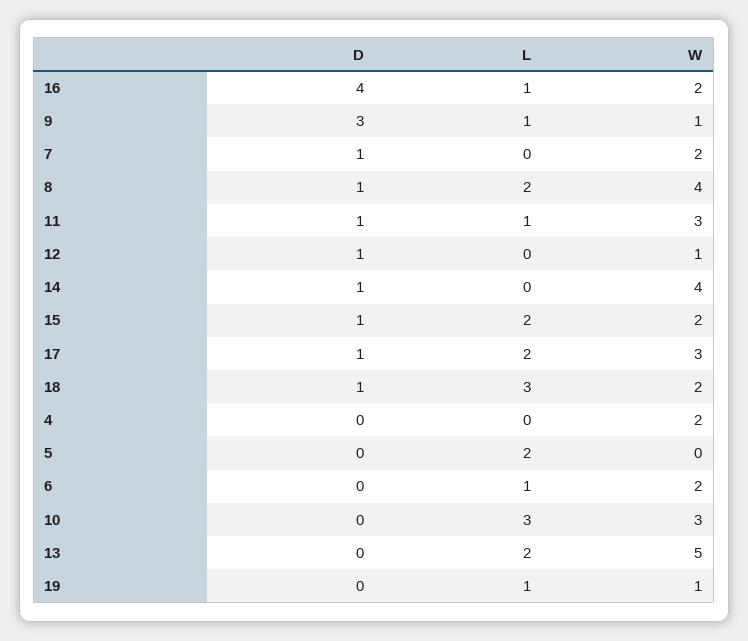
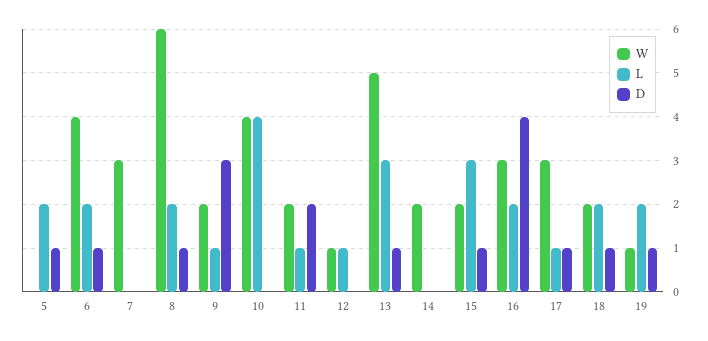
  {
    "D": {
      "16": 4,
      "9": 3,
-     "7": 1,
+     "7": 0,
      "8": 1,
-     "11": 1,
+     "11": 2,
-     "12": 1,
+     "12": 0,
-     "14": 1,
+     "14": 0,
      "15": 1,
      "17": 1,
      "18": 1,
-     "4": 0,
-     "5": 0,
+     "5": 1,
-     "6": 0,
+     "6": 1,
      "10": 0,
-     "13": 0,
+     "13": 1,
-     "19": 0
+     "19": 1
    },
    "L": {
-     "16": 1,
+     "16": 2,
      "9": 1,
      "7": 0,
      "8": 2,
      "11": 1,
-     "12": 0,
+     "12": 1,
      "14": 0,
-     "15": 2,
+     "15": 3,
-     "17": 2,
+     "17": 1,
-     "18": 3,
+     "18": 2,
-     "4": 0,
      "5": 2,
-     "6": 1,
+     "6": 2,
-     "10": 3,
+     "10": 4,
-     "13": 2,
+     "13": 3,
-     "19": 1
+     "19": 2
    },
    "W": {
-     "16": 2,
+     "16": 3,
-     "9": 1,
+     "9": 2,
-     "7": 2,
+     "7": 3,
-     "8": 4,
+     "8": 6,
-     "11": 3,
+     "11": 2,
      "12": 1,
-     "14": 4,
+     "14": 2,
      "15": 2,
      "17": 3,
      "18": 2,
-     "4": 2,
      "5": 0,
-     "6": 2,
+     "6": 4,
-     "10": 3,
+     "10": 4,
      "13": 5,
      "19": 1
    }
  }

